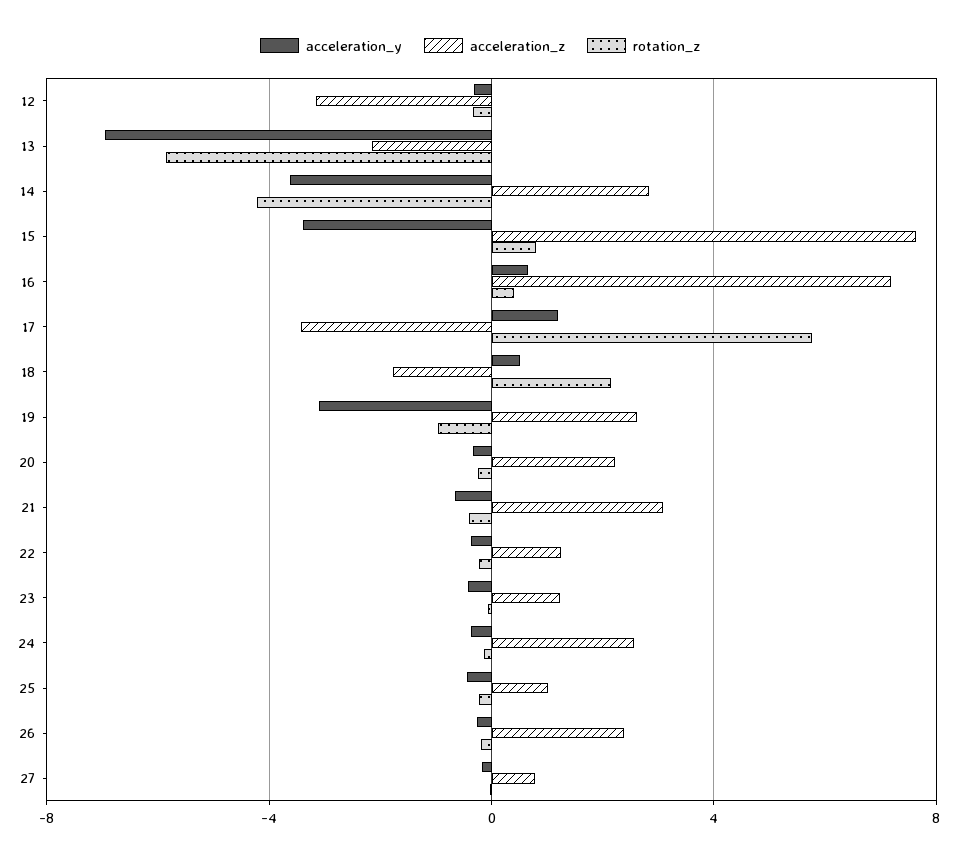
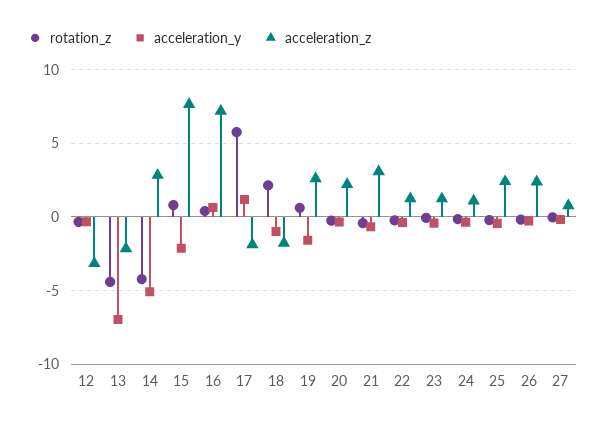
  {
    "acceleration_y": {
      "12": -0.5,
      "13": -7,
-     "14": -3.5,
+     "14": -5,
-     "15": -3.5,
+     "15": -2,
      "16": 0.5,
      "17": 1,
-     "18": 0.5,
+     "18": -1,
-     "19": -3,
+     "19": -1.5,
      "20": -0.5,
      "21": -0.5,
      "22": -0.5,
      "23": -0.5,
      "24": -0.5,
      "25": -0.5,
      "26": -0.5,
      "27": 0
    },
    "acceleration_z": {
      "12": -3,
      "13": -2,
      "14": 3,
      "15": 7.5,
      "16": 7,
-     "17": -3.5,
+     "17": -2,
      "18": -2,
      "19": 2.5,
      "20": 2,
      "21": 3,
      "22": 1,
      "23": 1,
-     "24": 2.5,
+     "24": 1,
-     "25": 1,
+     "25": 2.5,
      "26": 2.5,
      "27": 1
    },
    "rotation_z": {
      "12": -0.5,
-     "13": -6,
+     "13": -4.5,
      "14": -4,
      "15": 1,
      "16": 0.5,
      "17": 6,
      "18": 2,
-     "19": -1,
+     "19": 0.5,
      "20": 0,
      "21": -0.5,
      "22": 0,
      "23": 0,
      "24": 0,
      "25": 0,
      "26": 0,
      "27": 0
    }
  }

